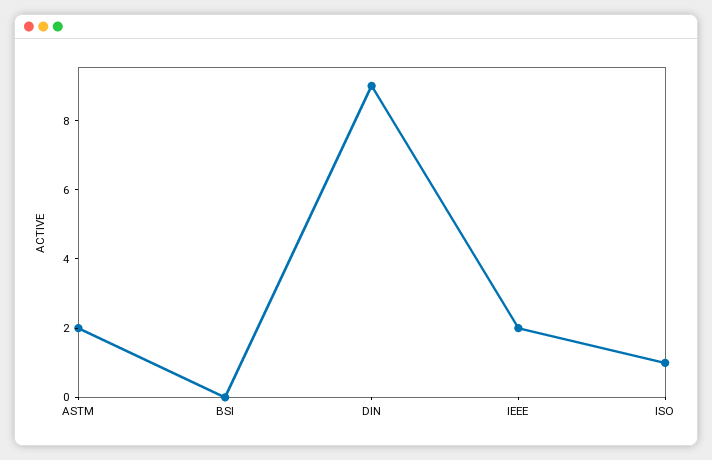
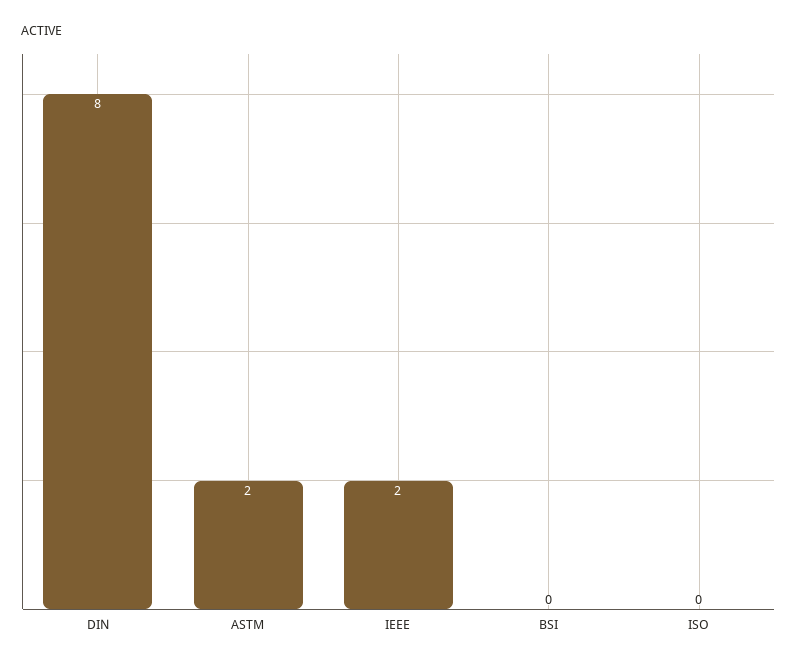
  {
    "ASTM": 2,
    "BSI": 0,
-   "DIN": 9,
+   "DIN": 8,
    "IEEE": 2,
-   "ISO": 1
+   "ISO": 0
  }

